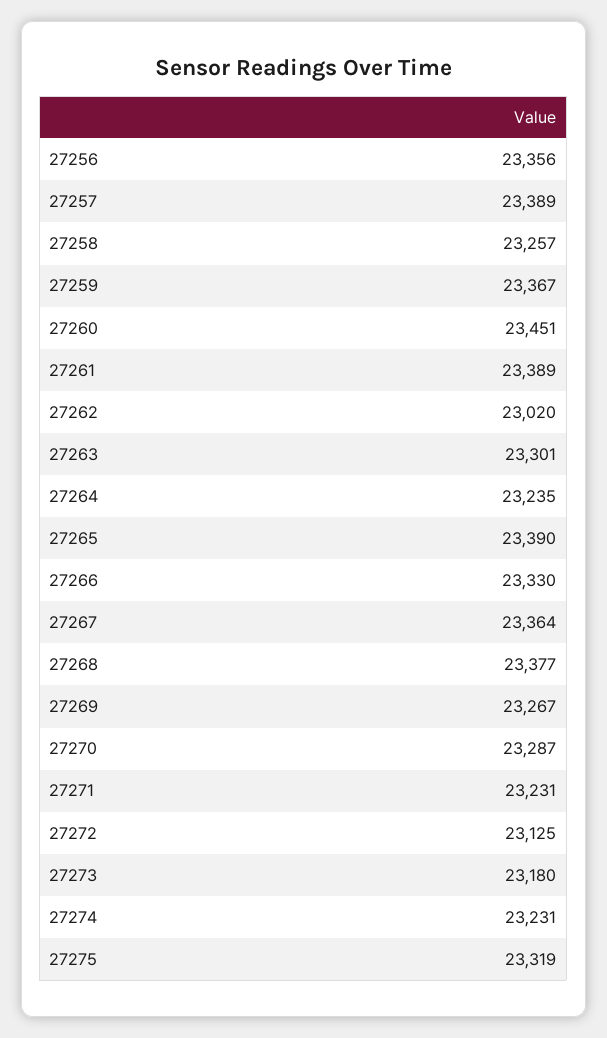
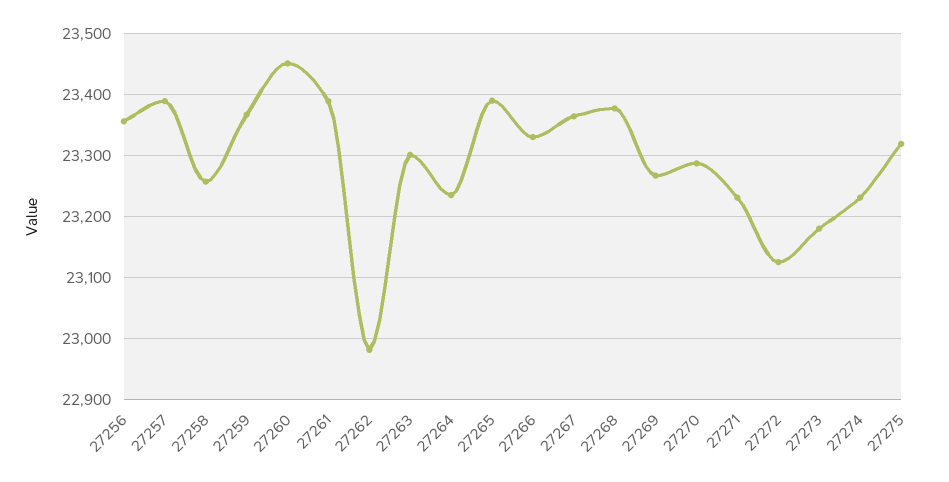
  {
    "27256": 23356,
    "27257": 23389,
    "27258": 23257,
    "27259": 23367,
    "27260": 23451,
    "27261": 23389,
-   "27262": 23020,
+   "27262": 22980,
    "27263": 23301,
    "27264": 23235,
    "27265": 23390,
    "27266": 23330,
    "27267": 23364,
    "27268": 23377,
    "27269": 23267,
    "27270": 23287,
    "27271": 23231,
    "27272": 23125,
    "27273": 23180,
    "27274": 23231,
    "27275": 23319
  }

